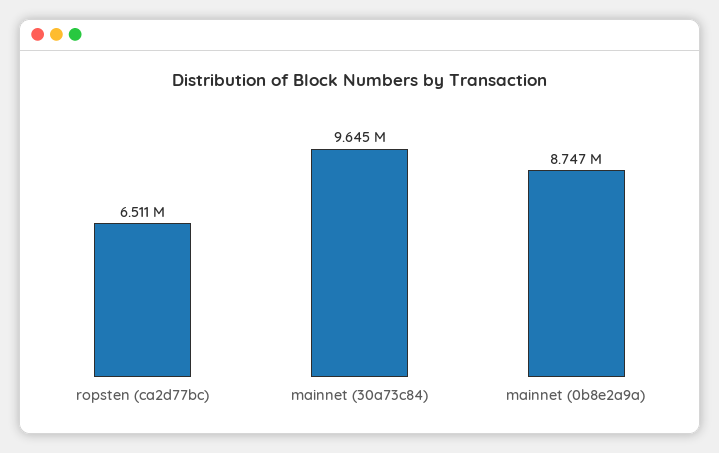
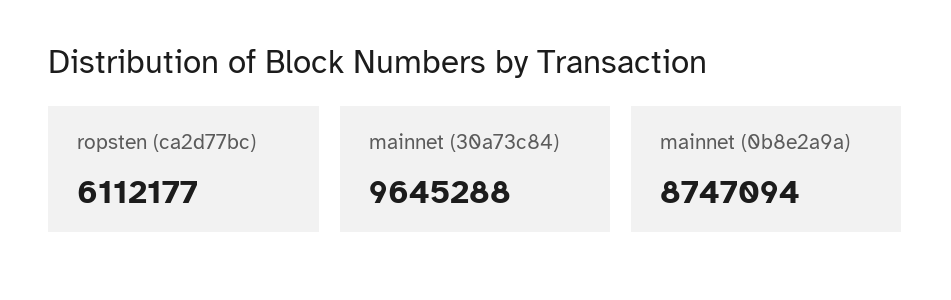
  {
-   "ropsten (ca2d77bc)": 6511000,
+   "ropsten (ca2d77bc)": 6112177,
    "mainnet (30a73c84)": 9645288,
    "mainnet (0b8e2a9a)": 8747094
  }

